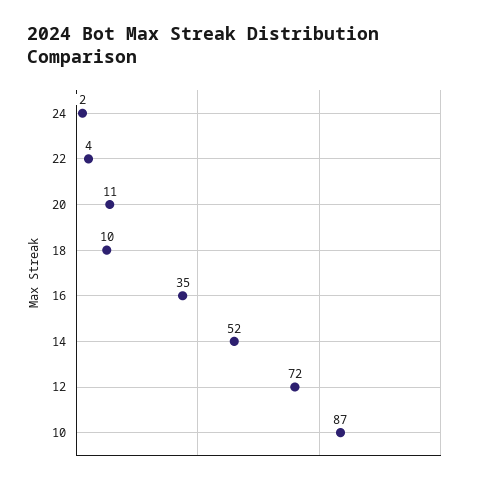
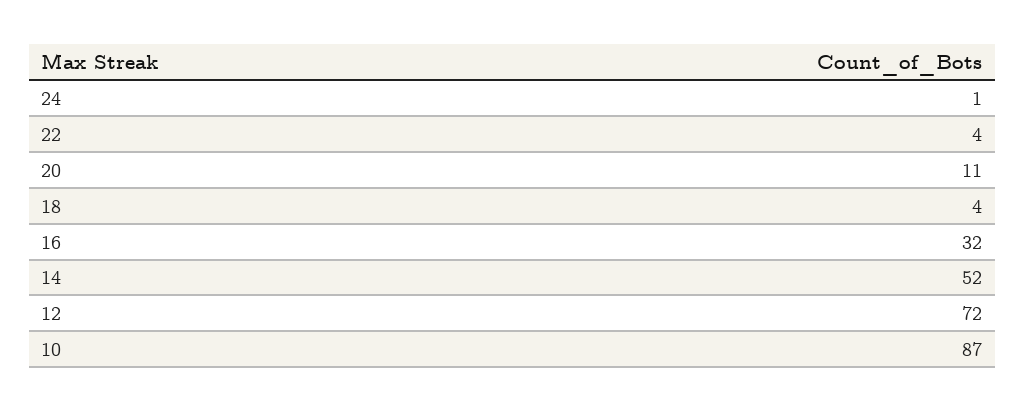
  {
-   "24": 2,
+   "24": 1,
    "22": 4,
    "20": 11,
-   "18": 10,
+   "18": 4,
-   "16": 35,
+   "16": 32,
    "14": 52,
    "12": 72,
    "10": 87
  }

